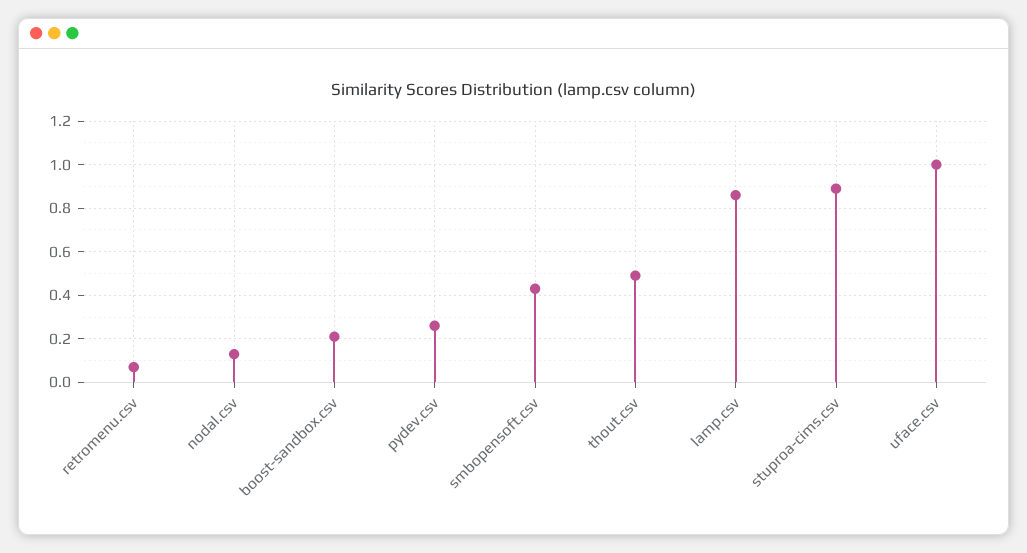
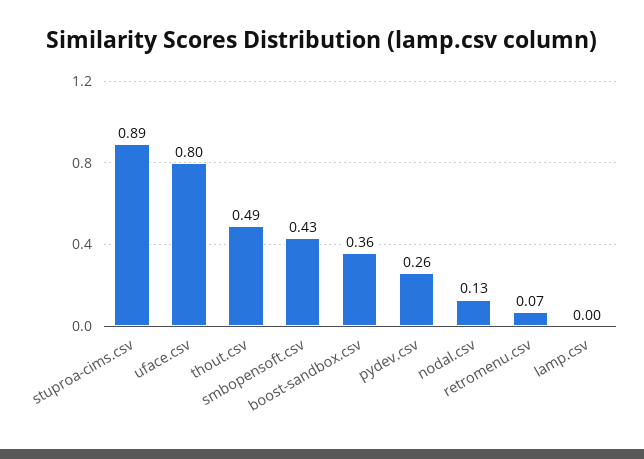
  {
    "retromenu.csv": 0.07,
    "nodal.csv": 0.13,
-   "boost-sandbox.csv": 0.2,
+   "boost-sandbox.csv": 0.36,
    "pydev.csv": 0.26,
    "smbopensoft.csv": 0.43,
    "thout.csv": 0.49,
-   "lamp.csv": 0.85,
+   "lamp.csv": 0,
    "stuproa-cims.csv": 0.89,
-   "uface.csv": 1
+   "uface.csv": 0.8
  }

